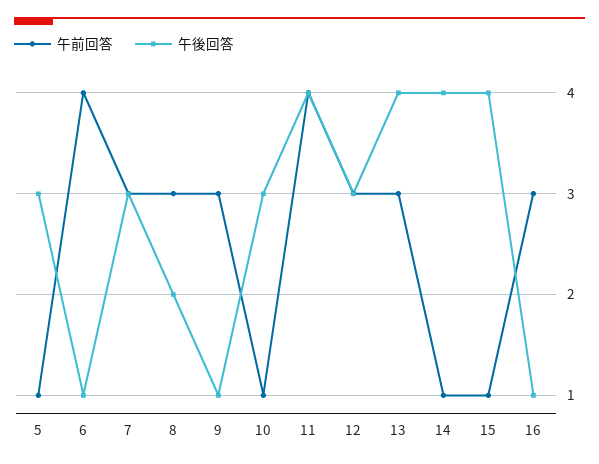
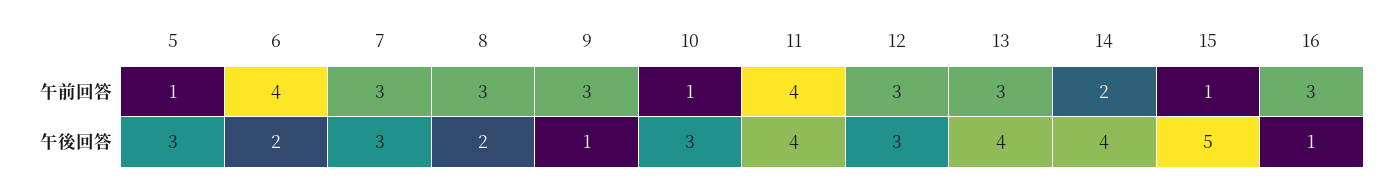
  {
    "午前回答": {
      "5": 1,
      "6": 4,
      "7": 3,
      "8": 3,
      "9": 3,
      "10": 1,
      "11": 4,
      "12": 3,
      "13": 3,
-     "14": 1,
+     "14": 2,
      "15": 1,
      "16": 3
    },
    "午後回答": {
      "5": 3,
-     "6": 1,
+     "6": 2,
      "7": 3,
      "8": 2,
      "9": 1,
      "10": 3,
      "11": 4,
      "12": 3,
      "13": 4,
      "14": 4,
-     "15": 4,
+     "15": 5,
      "16": 1
    }
  }

